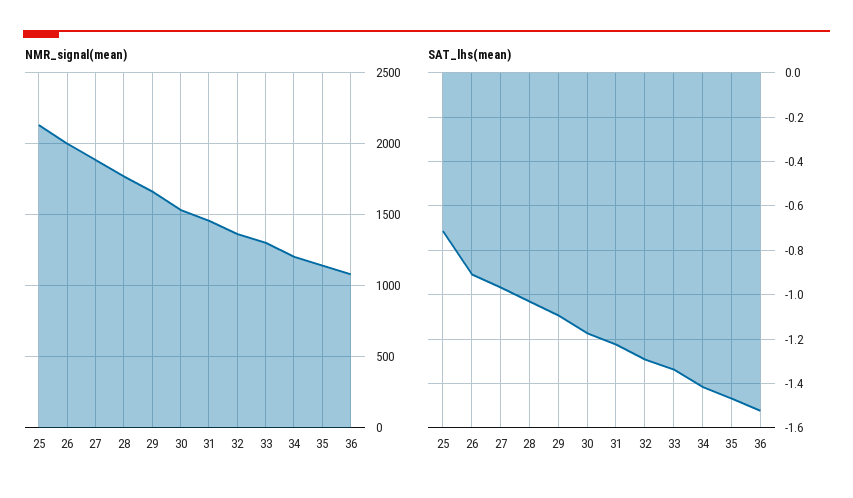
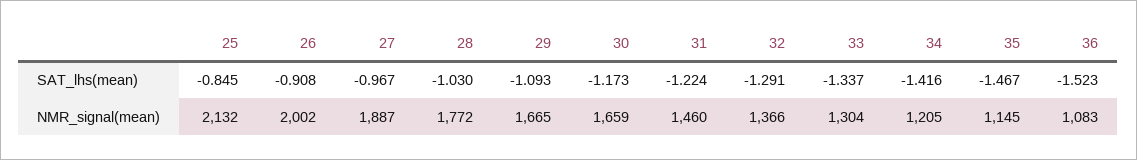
  {
    "NMR_signal(mean)": {
      "25": 2132,
      "26": 2002,
      "27": 1887,
      "28": 1772,
      "29": 1665,
-     "30": 1550,
+     "30": 1659,
      "31": 1460,
      "32": 1366,
      "33": 1304,
      "34": 1205,
      "35": 1145,
      "36": 1083
    },
    "SAT_lhs(mean)": {
-     "25": -0.7,
+     "25": -0.845,
      "26": -0.908,
      "27": -0.967,
      "28": -1.03,
      "29": -1.093,
      "30": -1.173,
      "31": -1.224,
      "32": -1.291,
      "33": -1.337,
      "34": -1.416,
      "35": -1.467,
      "36": -1.523
    }
  }

